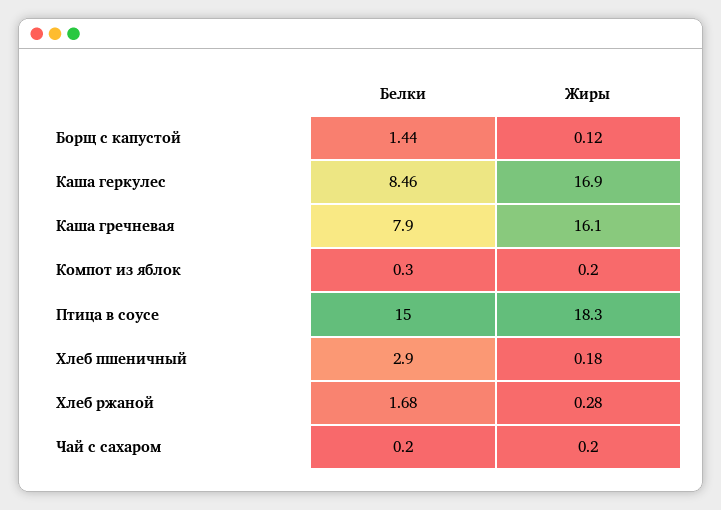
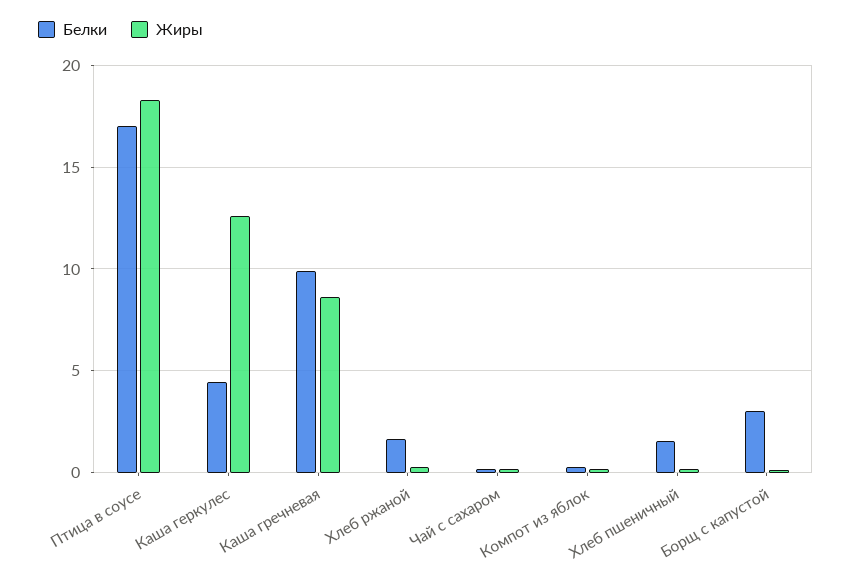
  {
    "Белки": {
-     "Борщ с капустой": 1.44,
+     "Борщ с капустой": 3,
-     "Каша геркулес": 8.46,
+     "Каша геркулес": 4.5,
-     "Каша гречневая": 7.9,
+     "Каша гречневая": 10,
      "Компот из яблок": 0.3,
-     "Птица в соусе": 15,
+     "Птица в соусе": 17,
-     "Хлеб пшеничный": 2.9,
+     "Хлеб пшеничный": 1.5,
      "Хлеб ржаной": 1.68,
      "Чай с сахаром": 0.2
    },
    "Жиры": {
      "Борщ с капустой": 0.12,
-     "Каша геркулес": 16.9,
+     "Каша геркулес": 12.5,
-     "Каша гречневая": 16.1,
+     "Каша гречневая": 8.5,
      "Компот из яблок": 0.2,
      "Птица в соусе": 18.3,
      "Хлеб пшеничный": 0.18,
      "Хлеб ржаной": 0.28,
      "Чай с сахаром": 0.2
    }
  }

